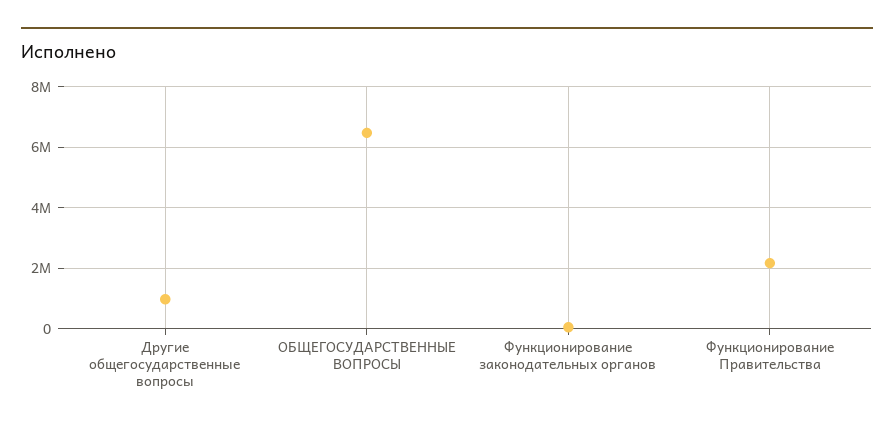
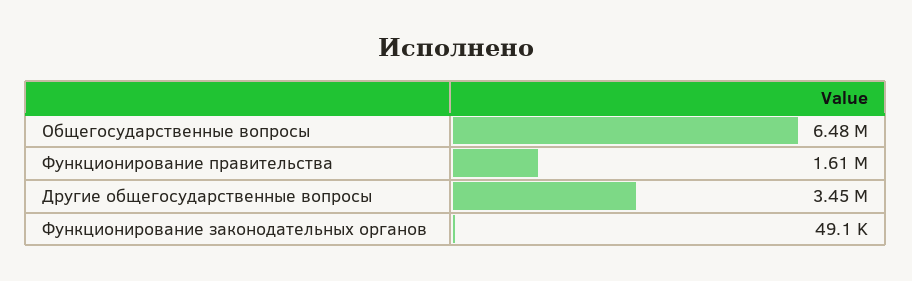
  {
-   "Другие общегосударственные вопросы": 1000000,
+   "Другие общегосударственные вопросы": 3450000,
    "ОБЩЕГОСУДАРСТВЕННЫЕ ВОПРОСЫ": 6480000,
    "Функционирование законодательных органов": 49100,
-   "Функционирование Правительства": 2200000
+   "Функционирование Правительства": 1610000
  }

